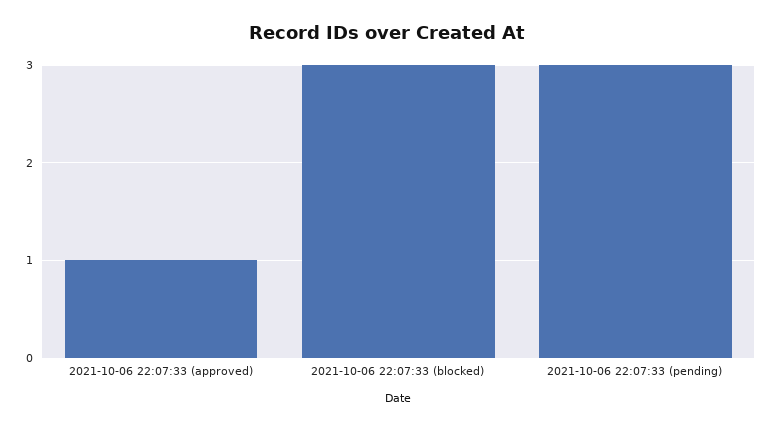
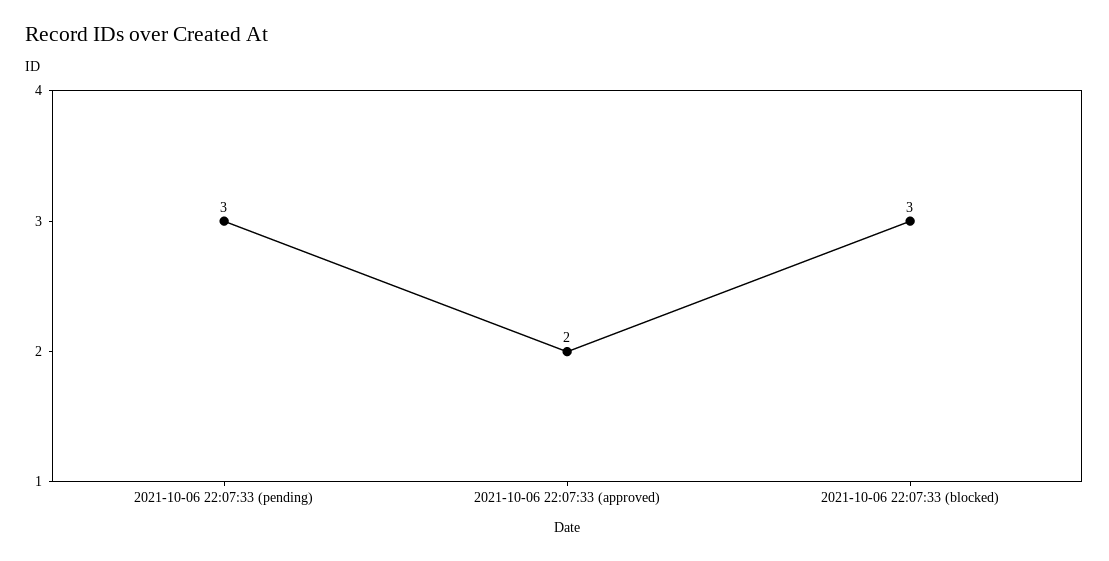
  {
-   "2021-10-06 22:07:33 (approved)": 1,
+   "2021-10-06 22:07:33 (approved)": 2,
    "2021-10-06 22:07:33 (blocked)": 3,
    "2021-10-06 22:07:33 (pending)": 3
  }

